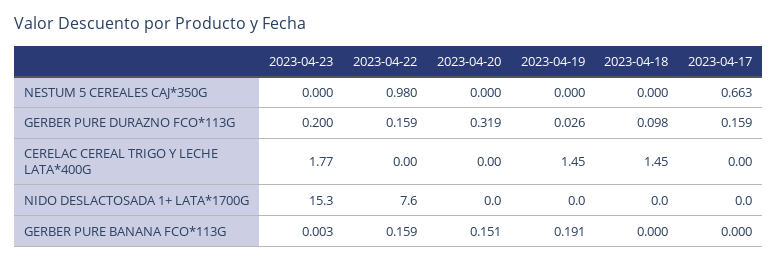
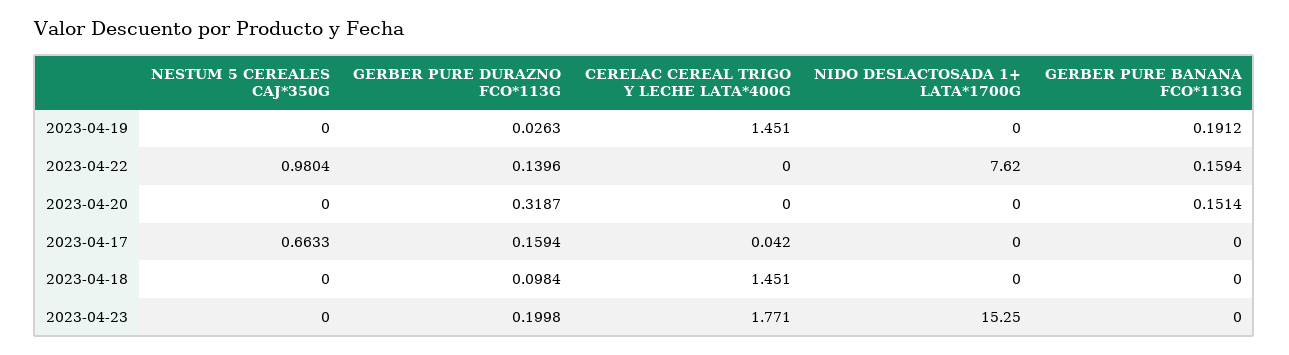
  {
    "2023-04-23": {
      "NESTUM 5 CEREALES CAJ*350G": 0,
      "GERBER PURE DURAZNO FCO*113G": 0.1998,
      "CERELAC CEREAL TRIGO Y LECHE LATA*400G": 1.771,
      "NIDO DESLACTOSADA 1+ LATA*1700G": 15.25,
-     "GERBER PURE BANANA FCO*113G": 0.003
+     "GERBER PURE BANANA FCO*113G": 0
    },
    "2023-04-22": {
      "NESTUM 5 CEREALES CAJ*350G": 0.9804,
-     "GERBER PURE DURAZNO FCO*113G": 0.159,
+     "GERBER PURE DURAZNO FCO*113G": 0.1396,
      "CERELAC CEREAL TRIGO Y LECHE LATA*400G": 0,
      "NIDO DESLACTOSADA 1+ LATA*1700G": 7.62,
      "GERBER PURE BANANA FCO*113G": 0.1594
    },
    "2023-04-20": {
      "NESTUM 5 CEREALES CAJ*350G": 0,
      "GERBER PURE DURAZNO FCO*113G": 0.3187,
      "CERELAC CEREAL TRIGO Y LECHE LATA*400G": 0,
      "NIDO DESLACTOSADA 1+ LATA*1700G": 0,
      "GERBER PURE BANANA FCO*113G": 0.1514
    },
    "2023-04-19": {
      "NESTUM 5 CEREALES CAJ*350G": 0,
      "GERBER PURE DURAZNO FCO*113G": 0.0263,
      "CERELAC CEREAL TRIGO Y LECHE LATA*400G": 1.451,
      "NIDO DESLACTOSADA 1+ LATA*1700G": 0,
      "GERBER PURE BANANA FCO*113G": 0.1912
    },
    "2023-04-18": {
      "NESTUM 5 CEREALES CAJ*350G": 0,
      "GERBER PURE DURAZNO FCO*113G": 0.0984,
      "CERELAC CEREAL TRIGO Y LECHE LATA*400G": 1.451,
      "NIDO DESLACTOSADA 1+ LATA*1700G": 0,
      "GERBER PURE BANANA FCO*113G": 0
    },
    "2023-04-17": {
      "NESTUM 5 CEREALES CAJ*350G": 0.6633,
      "GERBER PURE DURAZNO FCO*113G": 0.1594,
-     "CERELAC CEREAL TRIGO Y LECHE LATA*400G": 0,
+     "CERELAC CEREAL TRIGO Y LECHE LATA*400G": 0.042,
      "NIDO DESLACTOSADA 1+ LATA*1700G": 0,
      "GERBER PURE BANANA FCO*113G": 0
    }
  }

